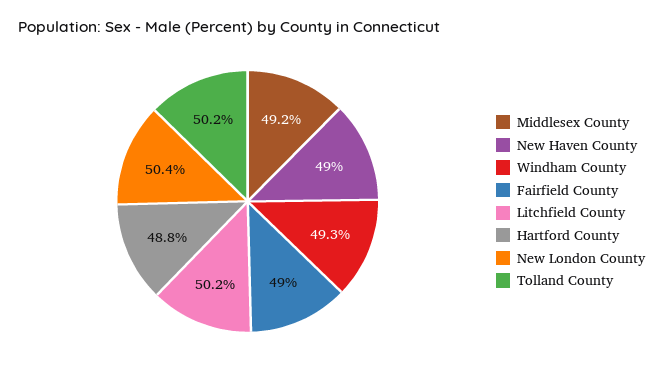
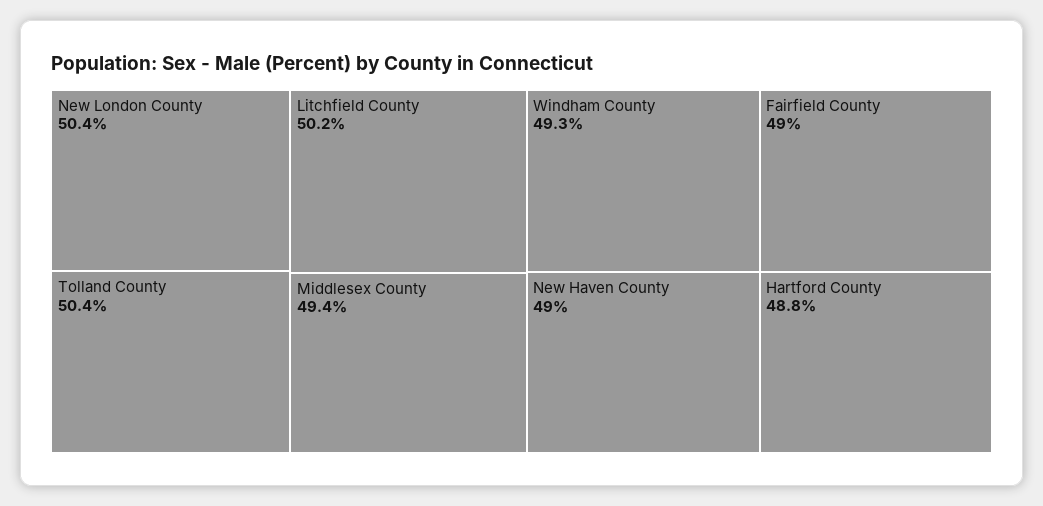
  {
-   "Middlesex County": 49.2,
+   "Middlesex County": 49.4,
    "New Haven County": 49,
    "Windham County": 49.3,
    "Fairfield County": 49,
    "Litchfield County": 50.2,
    "Hartford County": 48.8,
    "New London County": 50.4,
-   "Tolland County": 50.2
+   "Tolland County": 50.4
  }

